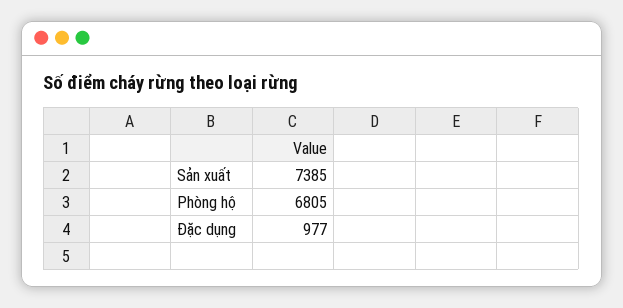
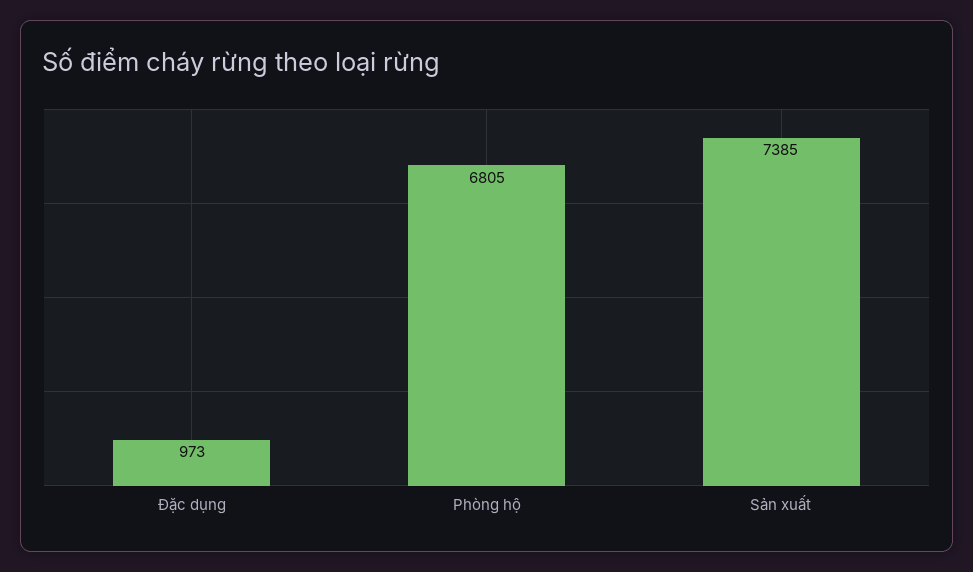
  {
    "Sản xuất": 7385,
    "Phòng hộ": 6805,
-   "Đặc dụng": 977
+   "Đặc dụng": 973
  }

